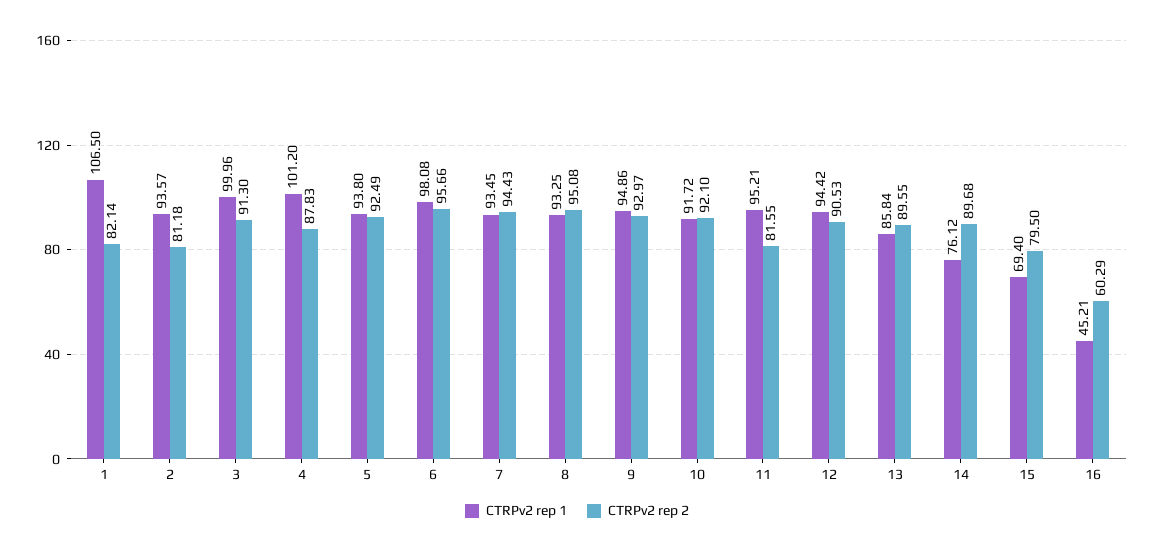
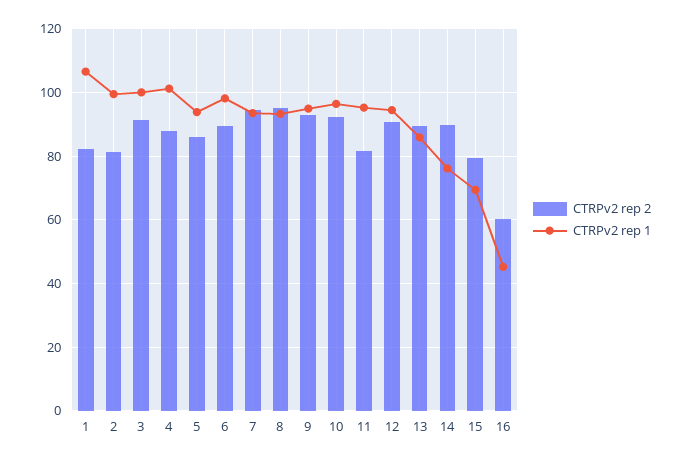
  {
    "CTRPv2 rep 1": {
      "1": 106.5,
-     "2": 93.57,
+     "2": 100,
      "3": 99.96,
      "4": 101.2,
      "5": 93.8,
      "6": 98.08,
      "7": 93.45,
      "8": 93.25,
      "9": 94.86,
-     "10": 91.72,
+     "10": 96,
      "11": 95.21,
      "12": 94.42,
      "13": 85.84,
      "14": 76.12,
      "15": 69.4,
      "16": 45.21
    },
    "CTRPv2 rep 2": {
      "1": 82.14,
      "2": 81.18,
      "3": 91.3,
      "4": 87.83,
-     "5": 92.49,
+     "5": 86,
-     "6": 95.66,
+     "6": 90,
      "7": 94.43,
      "8": 95.08,
      "9": 92.97,
      "10": 92.1,
      "11": 81.55,
      "12": 90.53,
      "13": 89.55,
      "14": 89.68,
      "15": 79.5,
      "16": 60.29
    }
  }

